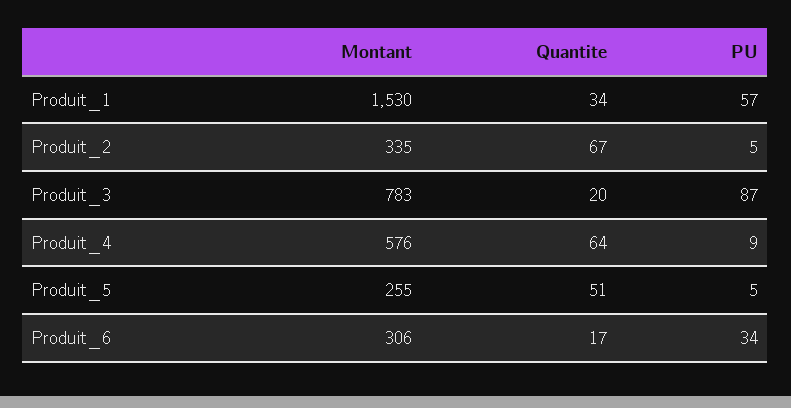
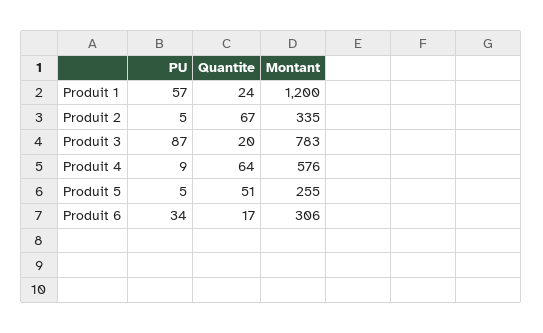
  {
    "Montant": {
-     "Produit_1": 1530,
+     "Produit_1": 1200,
      "Produit_2": 335,
      "Produit_3": 783,
      "Produit_4": 576,
      "Produit_5": 255,
      "Produit_6": 306
    },
    "Quantite": {
-     "Produit_1": 34,
+     "Produit_1": 24,
      "Produit_2": 67,
      "Produit_3": 20,
      "Produit_4": 64,
      "Produit_5": 51,
      "Produit_6": 17
    },
    "PU": {
      "Produit_1": 57,
      "Produit_2": 5,
      "Produit_3": 87,
      "Produit_4": 9,
      "Produit_5": 5,
      "Produit_6": 34
    }
  }

